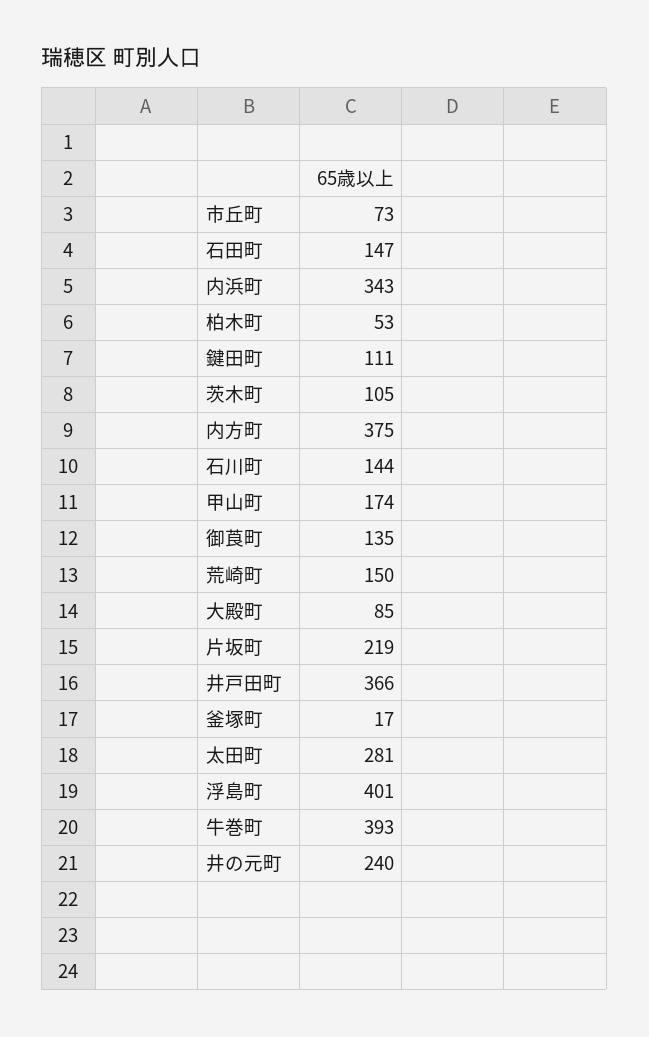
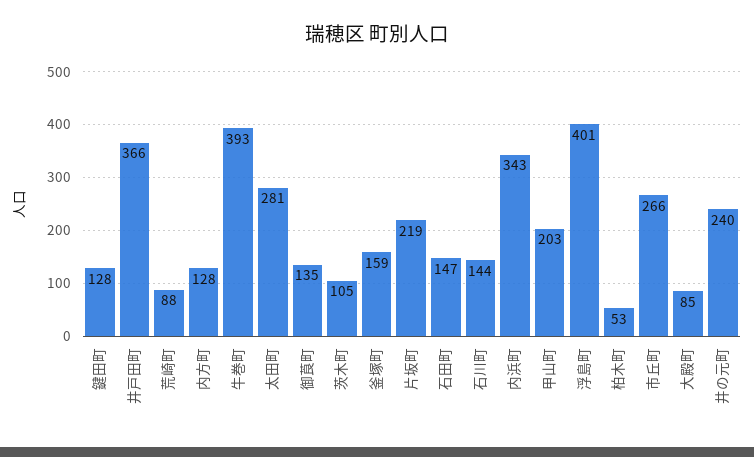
  {
-   "市丘町": 73,
+   "市丘町": 266,
    "石田町": 147,
    "内浜町": 343,
    "柏木町": 53,
-   "鍵田町": 111,
+   "鍵田町": 128,
    "茨木町": 105,
-   "内方町": 375,
+   "内方町": 128,
    "石川町": 144,
-   "甲山町": 174,
+   "甲山町": 203,
    "御莨町": 135,
-   "荒崎町": 150,
+   "荒崎町": 88,
    "大殿町": 85,
    "片坂町": 219,
    "井戸田町": 366,
-   "釜塚町": 17,
+   "釜塚町": 159,
    "太田町": 281,
    "浮島町": 401,
    "牛巻町": 393,
    "井の元町": 240
  }

